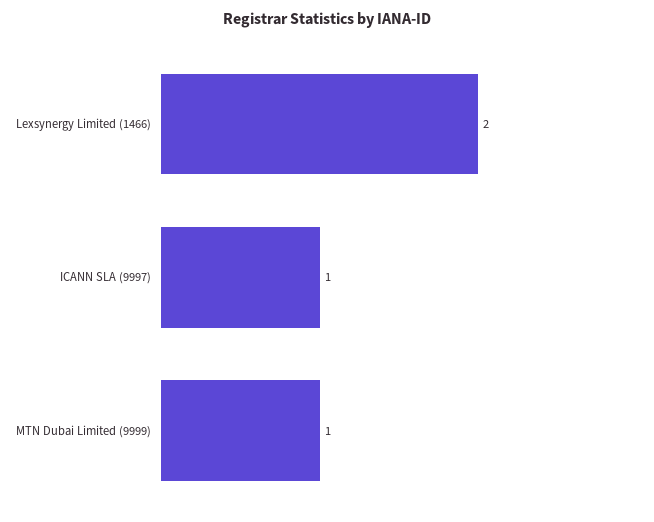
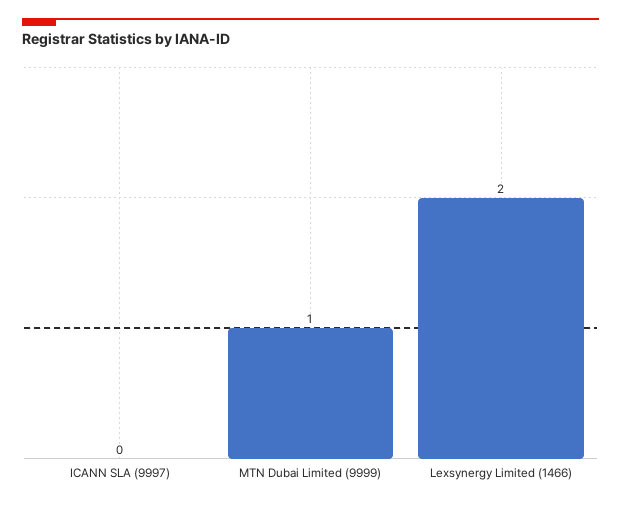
  {
    "Lexsynergy Limited (1466)": 2,
-   "ICANN SLA (9997)": 1,
+   "ICANN SLA (9997)": 0,
    "MTN Dubai Limited (9999)": 1
  }

